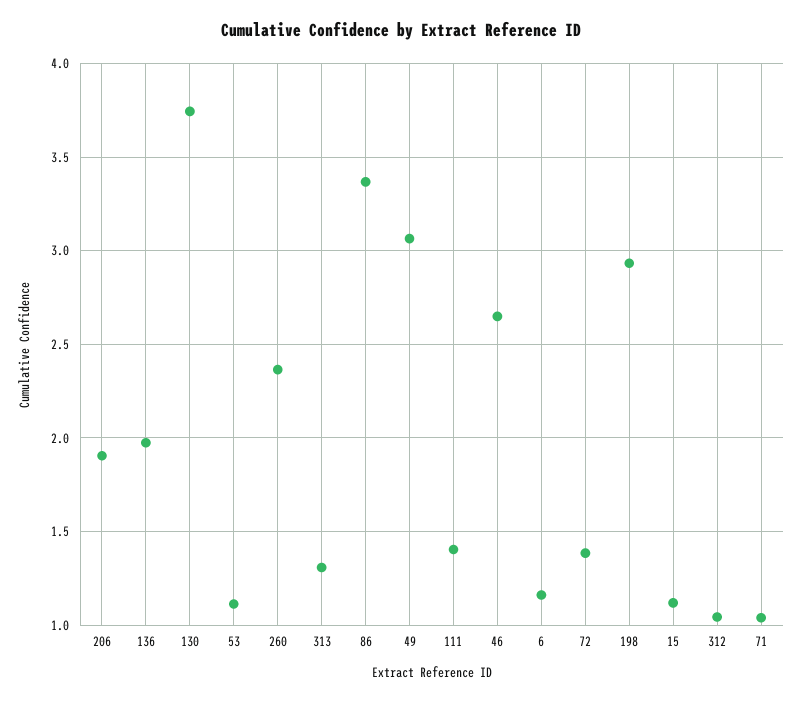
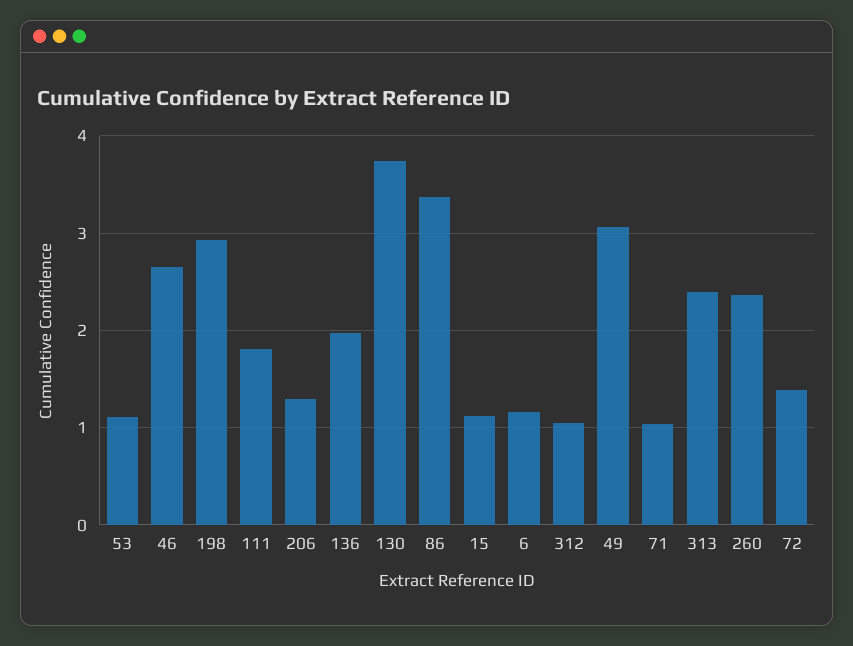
  {
-   "206": 1.9,
+   "206": 1.3,
    "136": 1.95,
    "130": 3.75,
    "53": 1.1,
    "260": 2.35,
-   "313": 1.3,
+   "313": 2.4,
    "86": 3.35,
    "49": 3.05,
-   "111": 1.4,
+   "111": 1.8,
    "46": 2.65,
    "6": 1.15,
    "72": 1.4,
    "198": 2.95,
    "15": 1.1,
    "312": 1.05,
    "71": 1.05
  }

